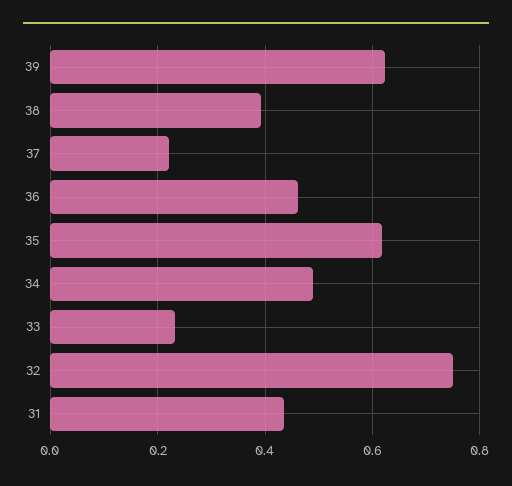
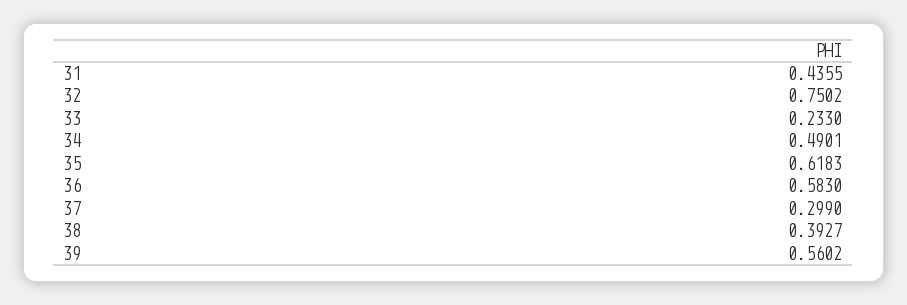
  {
-   "39": 0.62,
+   "39": 0.5602,
    "38": 0.3927,
-   "37": 0.22,
+   "37": 0.299,
-   "36": 0.46,
+   "36": 0.583,
    "35": 0.6183,
    "34": 0.4901,
    "33": 0.233,
    "32": 0.7502,
    "31": 0.4355
  }

